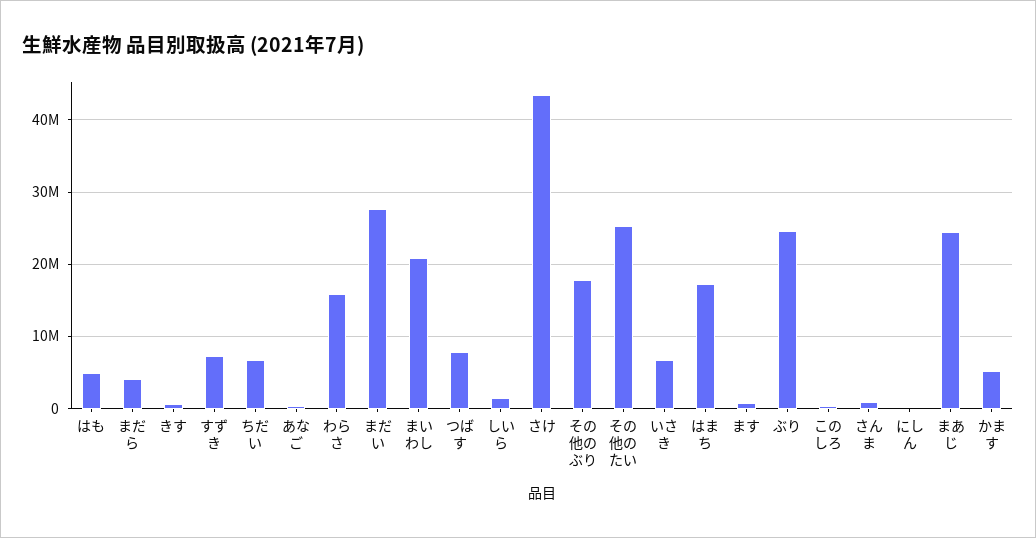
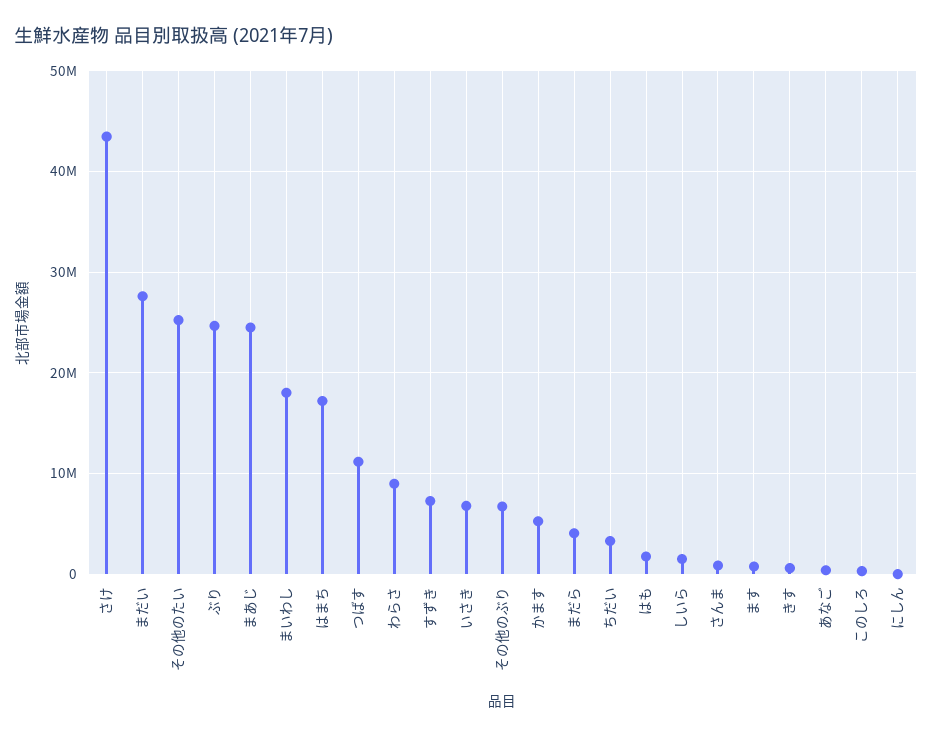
  {
-   "はも": 5000000,
+   "はも": 2000000,
    "まだら": 4000000,
    "きす": 1000000,
    "すずき": 7000000,
-   "ちだい": 7000000,
+   "ちだい": 3000000,
    "あなご": 0,
-   "わらさ": 16000000,
+   "わらさ": 9000000,
    "まだい": 28000000,
-   "まいわし": 21000000,
+   "まいわし": 18000000,
-   "つばす": 8000000,
+   "つばす": 11000000,
    "しいら": 2000000,
    "さけ": 43000000,
-   "その他のぶり": 18000000,
+   "その他のぶり": 7000000,
    "その他のたい": 25000000,
    "いさき": 7000000,
    "はまち": 17000000,
    "ます": 1000000,
    "ぶり": 25000000,
    "このしろ": 0,
    "さんま": 1000000,
    "にしん": 0,
    "まあじ": 25000000,
    "かます": 5000000
  }

